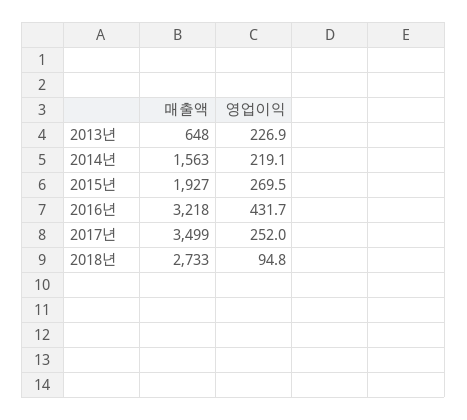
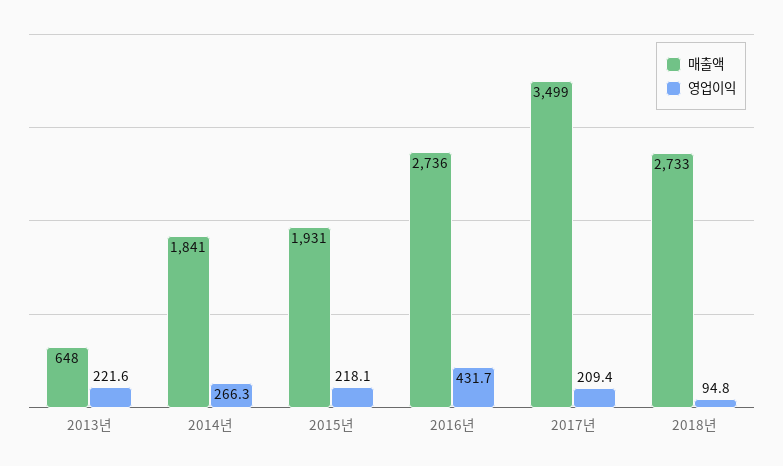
  {
    "매출액": {
      "2013년": 648,
-     "2014년": 1563,
+     "2014년": 1841,
-     "2015년": 1927,
+     "2015년": 1931,
-     "2016년": 3218,
+     "2016년": 2736,
      "2017년": 3499,
      "2018년": 2733
    },
    "영업이익": {
-     "2013년": 226.9,
+     "2013년": 221.6,
-     "2014년": 219.1,
+     "2014년": 266.3,
-     "2015년": 269.5,
+     "2015년": 218.1,
      "2016년": 431.7,
-     "2017년": 252,
+     "2017년": 209.4,
      "2018년": 94.8
    }
  }

